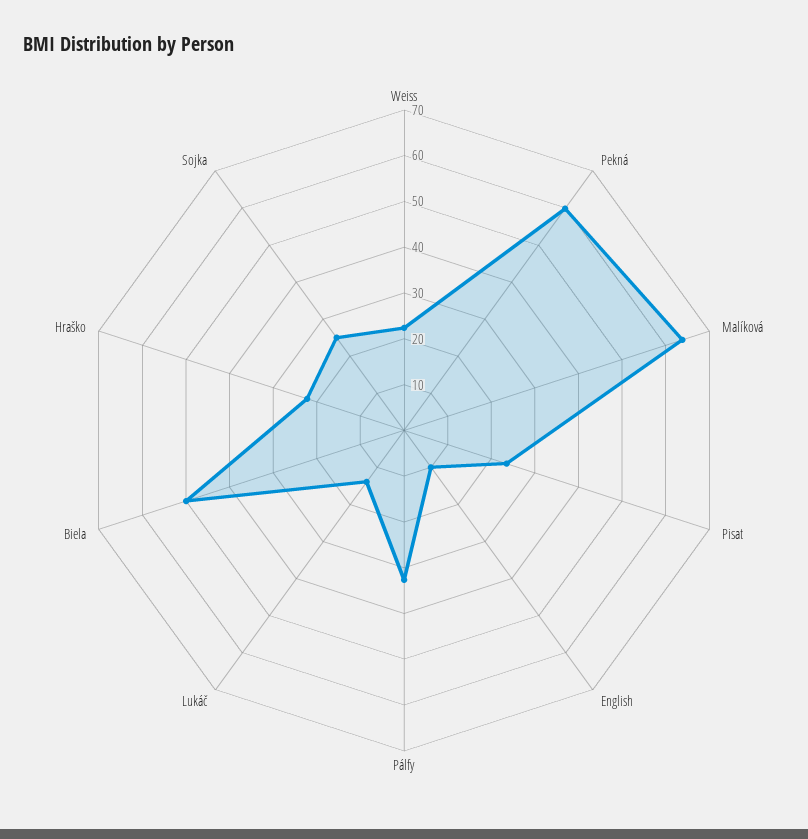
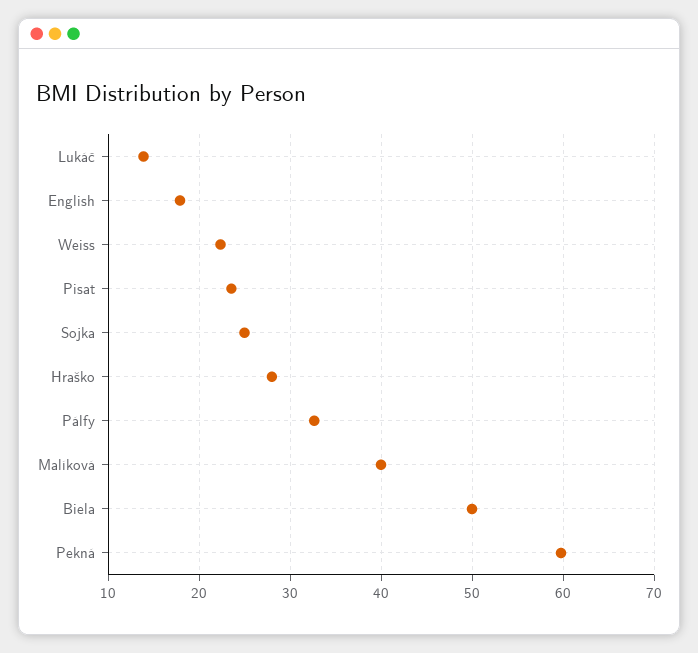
  {
    "Weiss": 22,
    "Pekná": 60,
-   "Malíková": 64,
+   "Malíková": 40,
    "Pisat": 24,
-   "English": 10,
+   "English": 18,
    "Pálfy": 33,
    "Lukáč": 14,
    "Biela": 50,
-   "Hraško": 22,
+   "Hraško": 28,
    "Sojka": 25
  }

